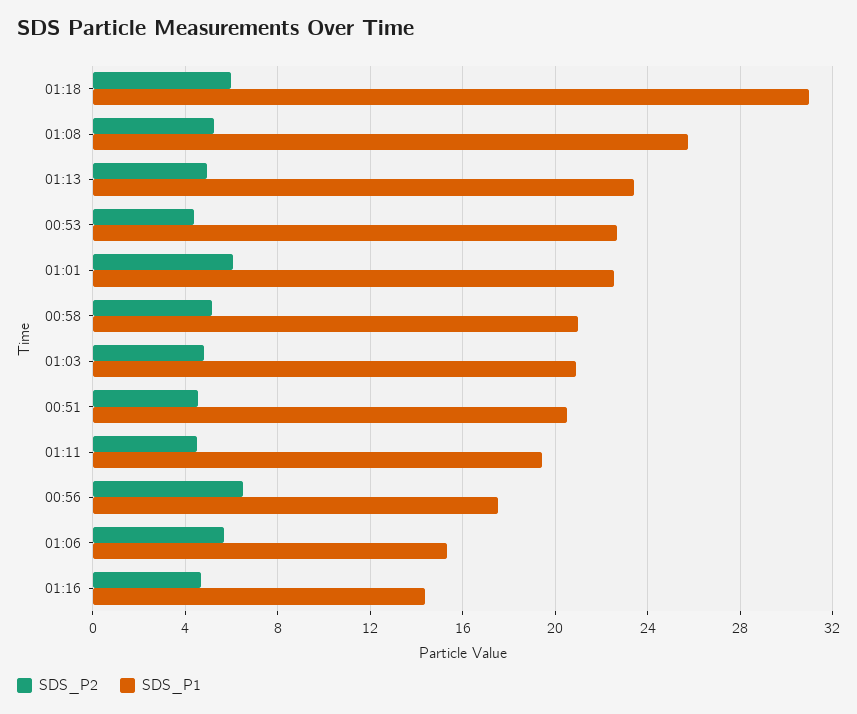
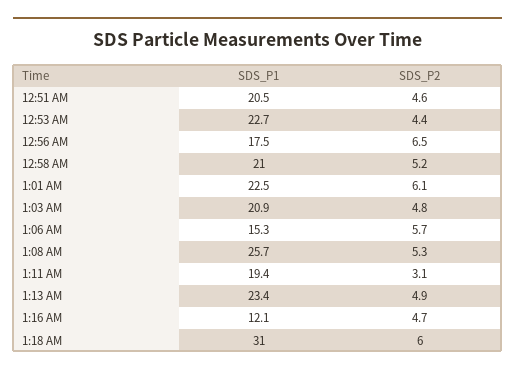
  {
    "SDS_P2": {
      "01:18": 6,
      "01:08": 5.3,
      "01:13": 4.9,
      "00:53": 4.4,
      "01:01": 6.1,
      "00:58": 5.2,
      "01:03": 4.8,
      "00:51": 4.6,
-     "01:11": 4.5,
+     "01:11": 3.1,
      "00:56": 6.5,
      "01:06": 5.7,
      "01:16": 4.7
    },
    "SDS_P1": {
      "01:18": 31,
      "01:08": 25.7,
      "01:13": 23.4,
      "00:53": 22.7,
      "01:01": 22.5,
      "00:58": 21,
      "01:03": 20.9,
      "00:51": 20.5,
      "01:11": 19.4,
      "00:56": 17.5,
      "01:06": 15.3,
-     "01:16": 14.5
+     "01:16": 12.1
    }
  }

